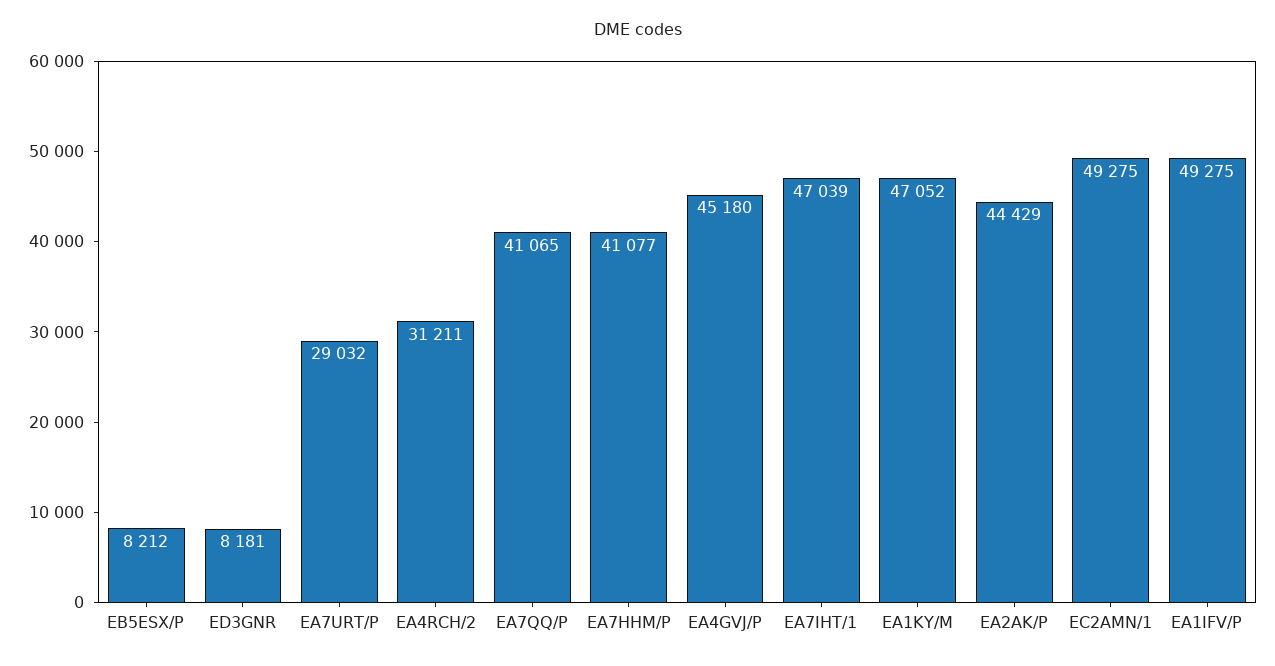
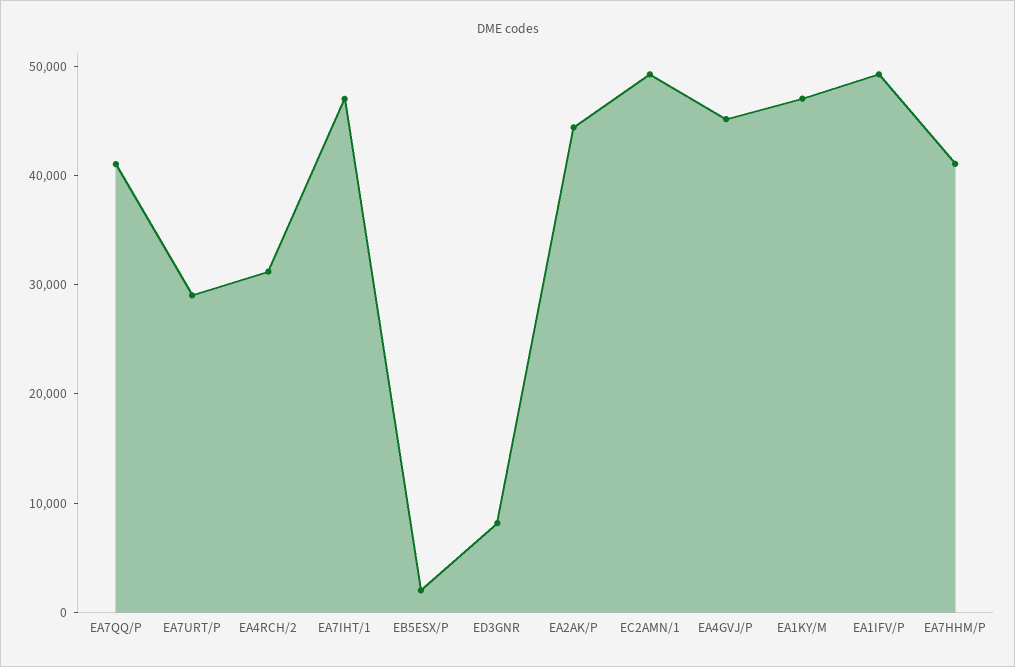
  {
-   "EB5ESX/P": 8212,
+   "EB5ESX/P": 2000,
    "ED3GNR": 8181,
    "EA7URT/P": 29032,
    "EA4RCH/2": 31211,
    "EA7QQ/P": 41065,
    "EA7HHM/P": 41077,
    "EA4GVJ/P": 45180,
    "EA7IHT/1": 47039,
    "EA1KY/M": 47052,
    "EA2AK/P": 44429,
    "EC2AMN/1": 49275,
    "EA1IFV/P": 49275
  }

